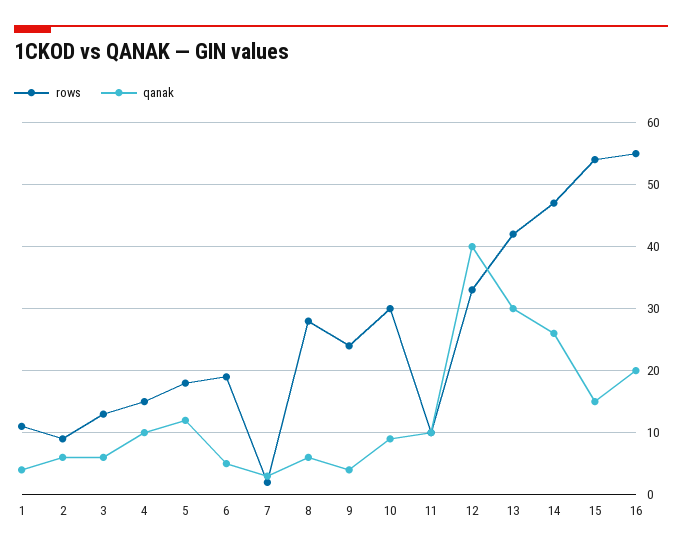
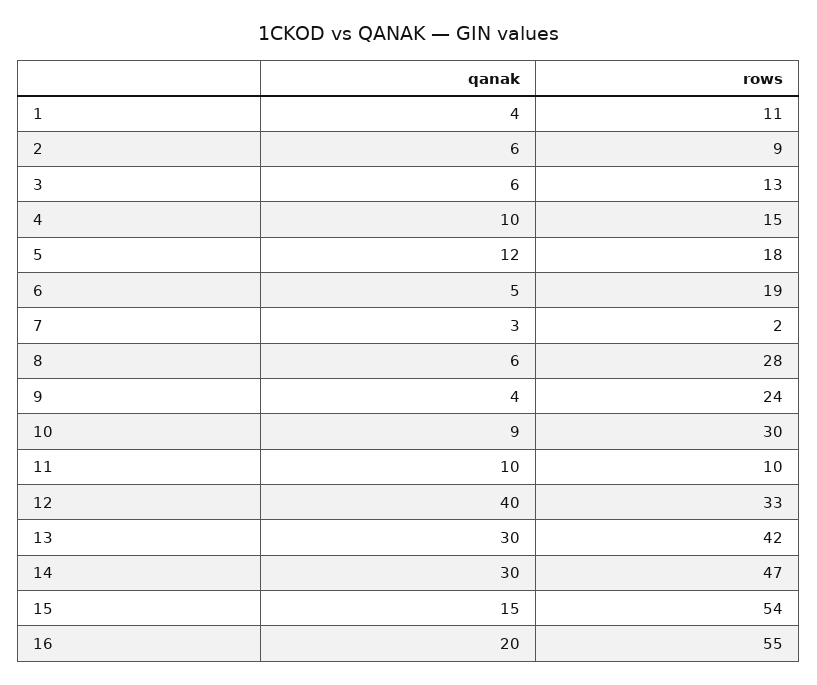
  {
    "rows": {
      "1": 11,
      "2": 9,
      "3": 13,
      "4": 15,
      "5": 18,
      "6": 19,
      "7": 2,
      "8": 28,
      "9": 24,
      "10": 30,
      "11": 10,
      "12": 33,
      "13": 42,
      "14": 47,
      "15": 54,
      "16": 55
    },
    "qanak": {
      "1": 4,
      "2": 6,
      "3": 6,
      "4": 10,
      "5": 12,
      "6": 5,
      "7": 3,
      "8": 6,
      "9": 4,
      "10": 9,
      "11": 10,
      "12": 40,
      "13": 30,
-     "14": 26,
+     "14": 30,
      "15": 15,
      "16": 20
    }
  }

